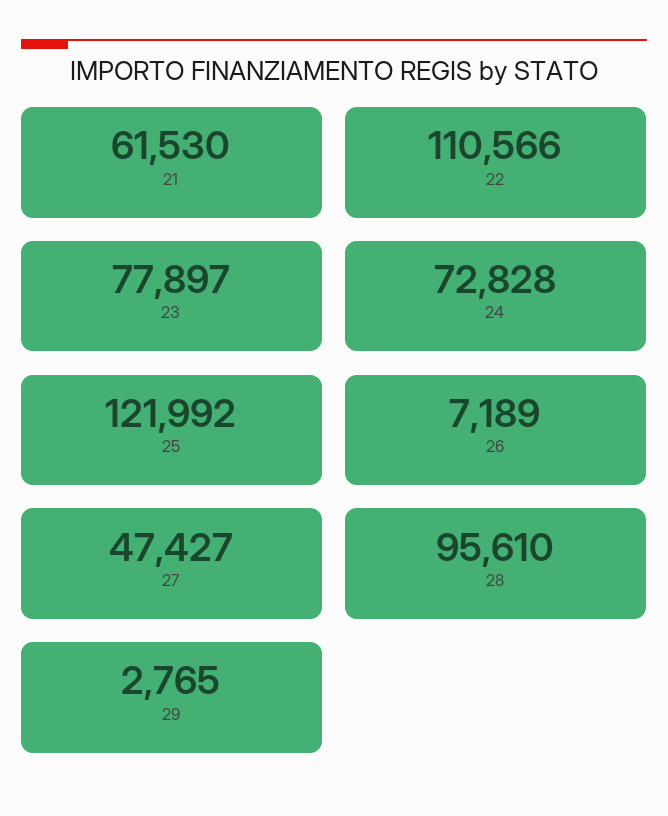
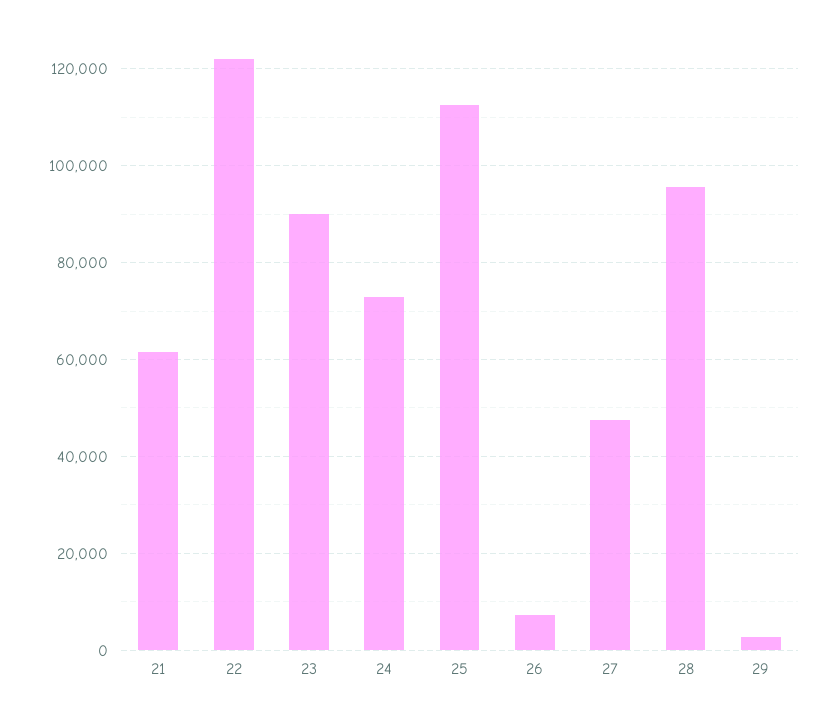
  {
    "21": 61530,
-   "22": 110566,
+   "22": 122000,
-   "23": 77897,
+   "23": 90000,
    "24": 72828,
-   "25": 121992,
+   "25": 112000,
    "26": 7189,
    "27": 47427,
    "28": 95610,
    "29": 2765
  }

